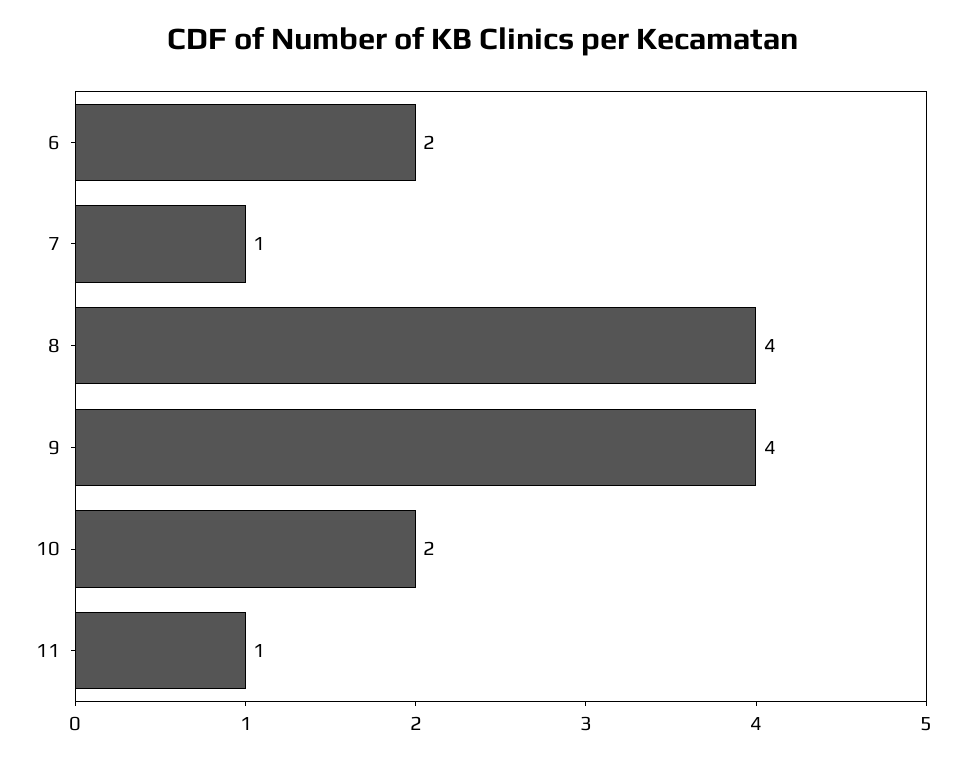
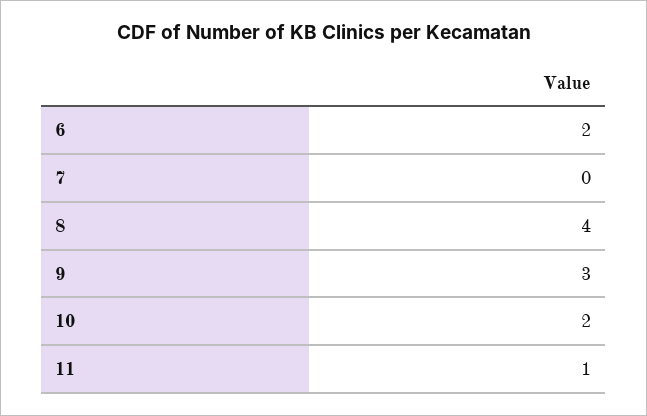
  {
    "6": 2,
-   "7": 1,
+   "7": 0,
    "8": 4,
-   "9": 4,
+   "9": 3,
    "10": 2,
    "11": 1
  }

